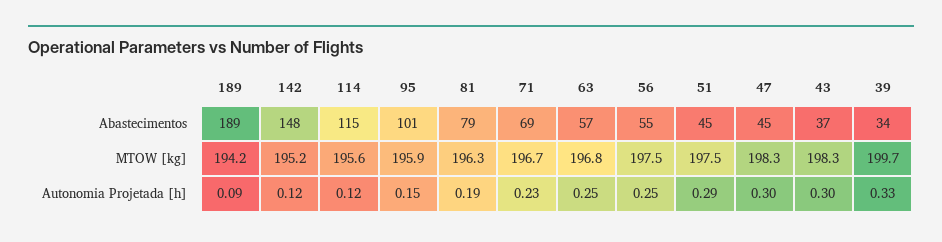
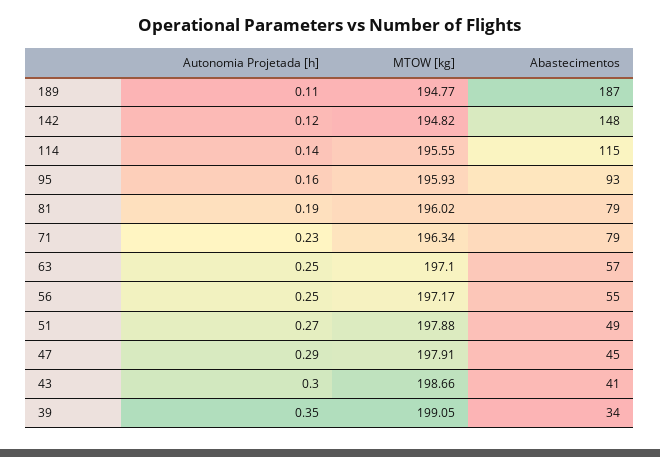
  {
    "189": {
-     "Abastecimentos": 189,
+     "Abastecimentos": 187,
-     "MTOW [kg]": 194.2,
+     "MTOW [kg]": 194.77,
-     "Autonomia Projetada [h]": 0.09
+     "Autonomia Projetada [h]": 0.11
    },
    "142": {
      "Abastecimentos": 148,
-     "MTOW [kg]": 195.2,
+     "MTOW [kg]": 194.82,
      "Autonomia Projetada [h]": 0.12
    },
    "114": {
      "Abastecimentos": 115,
      "MTOW [kg]": 195.55,
-     "Autonomia Projetada [h]": 0.12
+     "Autonomia Projetada [h]": 0.14
    },
    "95": {
-     "Abastecimentos": 101,
+     "Abastecimentos": 93,
      "MTOW [kg]": 195.93,
-     "Autonomia Projetada [h]": 0.15
+     "Autonomia Projetada [h]": 0.16
    },
    "81": {
      "Abastecimentos": 79,
-     "MTOW [kg]": 196.3,
+     "MTOW [kg]": 196.02,
      "Autonomia Projetada [h]": 0.19
    },
    "71": {
-     "Abastecimentos": 69,
+     "Abastecimentos": 79,
-     "MTOW [kg]": 196.7,
+     "MTOW [kg]": 196.34,
      "Autonomia Projetada [h]": 0.23
    },
    "63": {
      "Abastecimentos": 57,
-     "MTOW [kg]": 196.8,
+     "MTOW [kg]": 197.1,
      "Autonomia Projetada [h]": 0.25
    },
    "56": {
      "Abastecimentos": 55,
-     "MTOW [kg]": 197.5,
+     "MTOW [kg]": 197.17,
      "Autonomia Projetada [h]": 0.25
    },
    "51": {
-     "Abastecimentos": 45,
+     "Abastecimentos": 49,
-     "MTOW [kg]": 197.5,
+     "MTOW [kg]": 197.88,
-     "Autonomia Projetada [h]": 0.29
+     "Autonomia Projetada [h]": 0.27
    },
    "47": {
      "Abastecimentos": 45,
-     "MTOW [kg]": 198.3,
+     "MTOW [kg]": 197.91,
-     "Autonomia Projetada [h]": 0.3
+     "Autonomia Projetada [h]": 0.29
    },
    "43": {
-     "Abastecimentos": 37,
+     "Abastecimentos": 41,
-     "MTOW [kg]": 198.3,
+     "MTOW [kg]": 198.66,
      "Autonomia Projetada [h]": 0.3
    },
    "39": {
      "Abastecimentos": 34,
-     "MTOW [kg]": 199.7,
+     "MTOW [kg]": 199.05,
-     "Autonomia Projetada [h]": 0.33
+     "Autonomia Projetada [h]": 0.35
    }
  }

